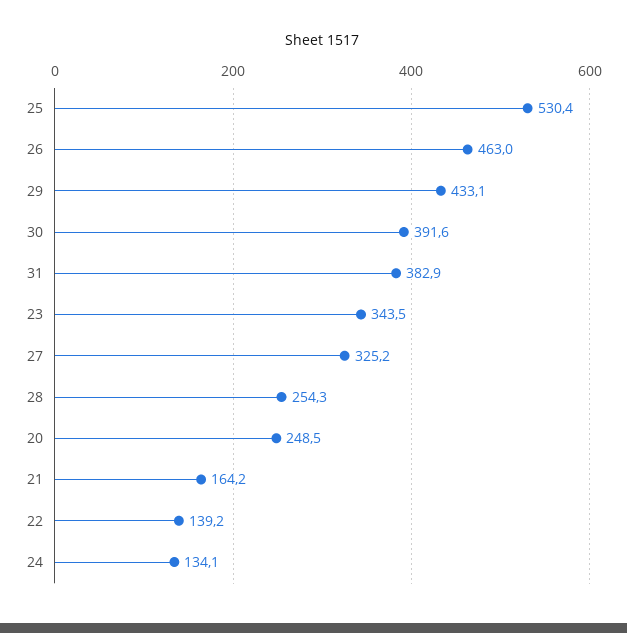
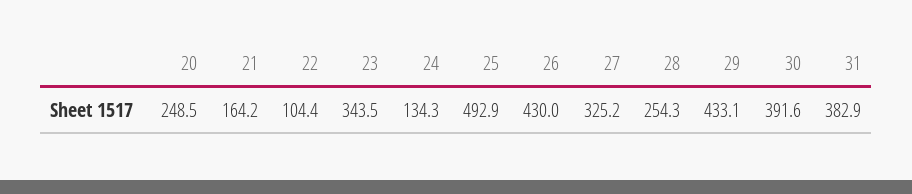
  {
-   "25": 530.4,
+   "25": 492.9,
-   "26": 463,
+   "26": 430,
    "29": 433.1,
    "30": 391.6,
    "31": 382.9,
    "23": 343.5,
    "27": 325.2,
    "28": 254.3,
    "20": 248.5,
    "21": 164.2,
-   "22": 139.2,
+   "22": 104.4,
-   "24": 134.1
+   "24": 134.3
  }

